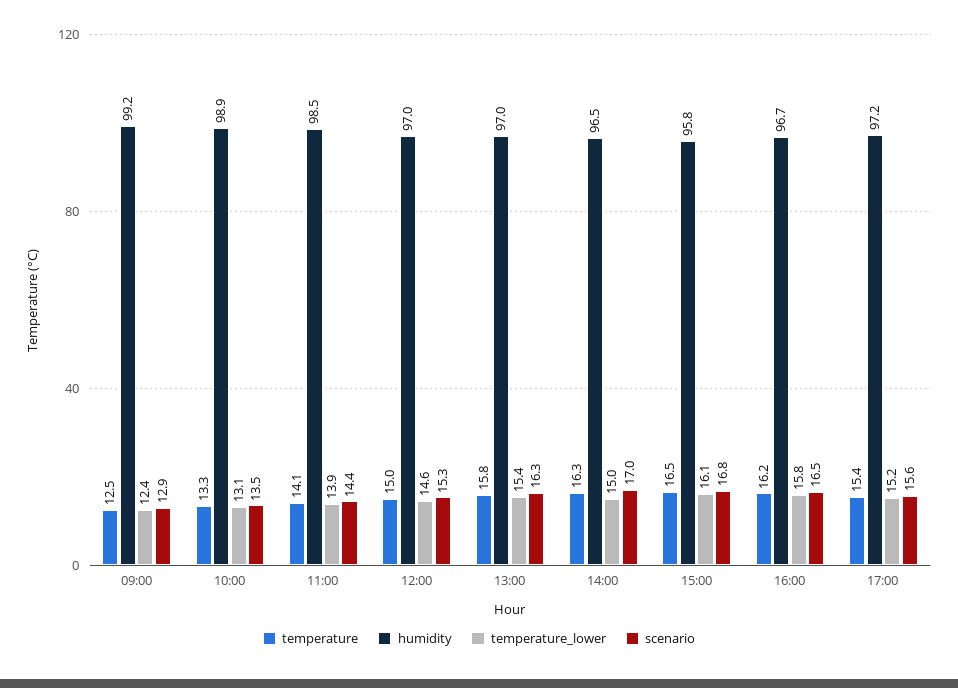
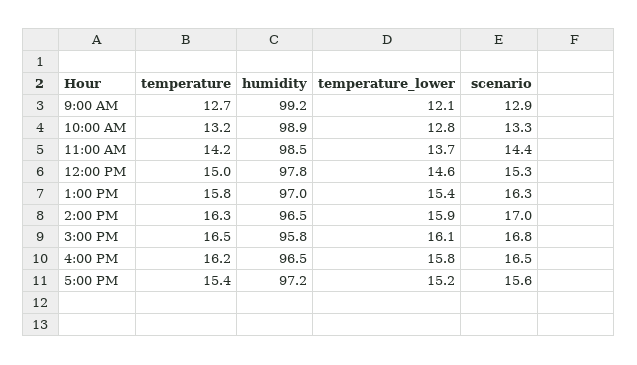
  {
    "temperature": {
-     "09:00": 12.5,
+     "09:00": 12.7,
-     "10:00": 13.3,
+     "10:00": 13.2,
-     "11:00": 14.1,
+     "11:00": 14.2,
      "12:00": 15,
      "13:00": 15.8,
      "14:00": 16.3,
      "15:00": 16.5,
      "16:00": 16.2,
      "17:00": 15.4
    },
    "humidity": {
      "09:00": 99.2,
      "10:00": 98.9,
      "11:00": 98.5,
-     "12:00": 97,
+     "12:00": 97.8,
      "13:00": 97,
      "14:00": 96.5,
      "15:00": 95.8,
-     "16:00": 96.7,
+     "16:00": 96.5,
      "17:00": 97.2
    },
    "temperature_lower": {
-     "09:00": 12.4,
+     "09:00": 12.1,
-     "10:00": 13.1,
+     "10:00": 12.8,
-     "11:00": 13.9,
+     "11:00": 13.7,
      "12:00": 14.6,
      "13:00": 15.4,
-     "14:00": 15,
+     "14:00": 15.9,
      "15:00": 16.1,
      "16:00": 15.8,
      "17:00": 15.2
    },
    "scenario": {
      "09:00": 12.9,
-     "10:00": 13.5,
+     "10:00": 13.3,
      "11:00": 14.4,
      "12:00": 15.3,
      "13:00": 16.3,
      "14:00": 17,
      "15:00": 16.8,
      "16:00": 16.5,
      "17:00": 15.6
    }
  }

